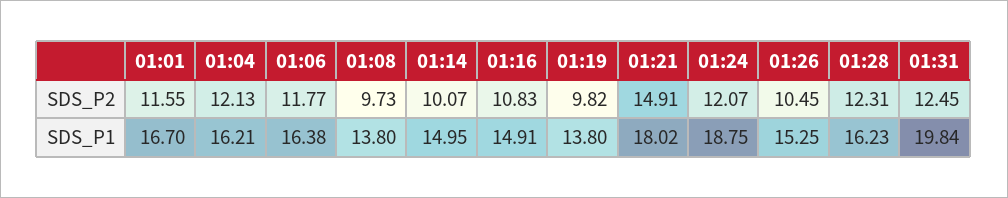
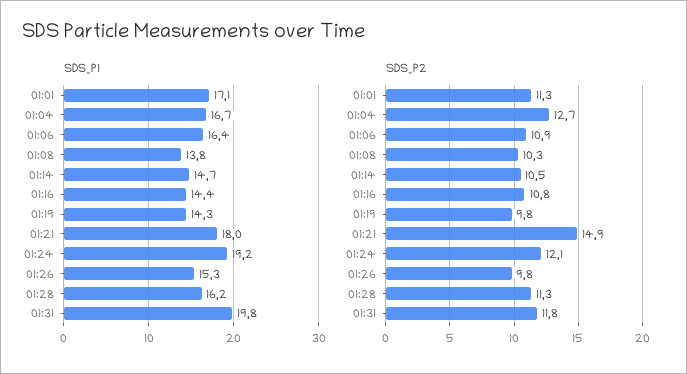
  {
    "SDS_P2": {
-     "01:01": 11.55,
+     "01:01": 11.3,
-     "01:04": 12.13,
+     "01:04": 12.7,
-     "01:06": 11.77,
+     "01:06": 10.9,
-     "01:08": 9.73,
+     "01:08": 10.3,
-     "01:14": 10.07,
+     "01:14": 10.5,
      "01:16": 10.83,
      "01:19": 9.82,
      "01:21": 14.91,
      "01:24": 12.07,
-     "01:26": 10.45,
+     "01:26": 9.8,
-     "01:28": 12.31,
+     "01:28": 11.3,
-     "01:31": 12.45
+     "01:31": 11.8
    },
    "SDS_P1": {
-     "01:01": 16.7,
+     "01:01": 17.1,
-     "01:04": 16.21,
+     "01:04": 16.7,
      "01:06": 16.38,
      "01:08": 13.8,
-     "01:14": 14.95,
+     "01:14": 14.7,
-     "01:16": 14.91,
+     "01:16": 14.4,
-     "01:19": 13.8,
+     "01:19": 14.3,
      "01:21": 18.02,
-     "01:24": 18.75,
+     "01:24": 19.2,
      "01:26": 15.25,
      "01:28": 16.23,
      "01:31": 19.84
    }
  }

